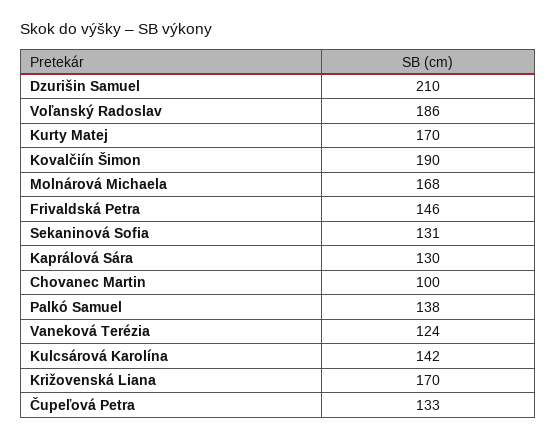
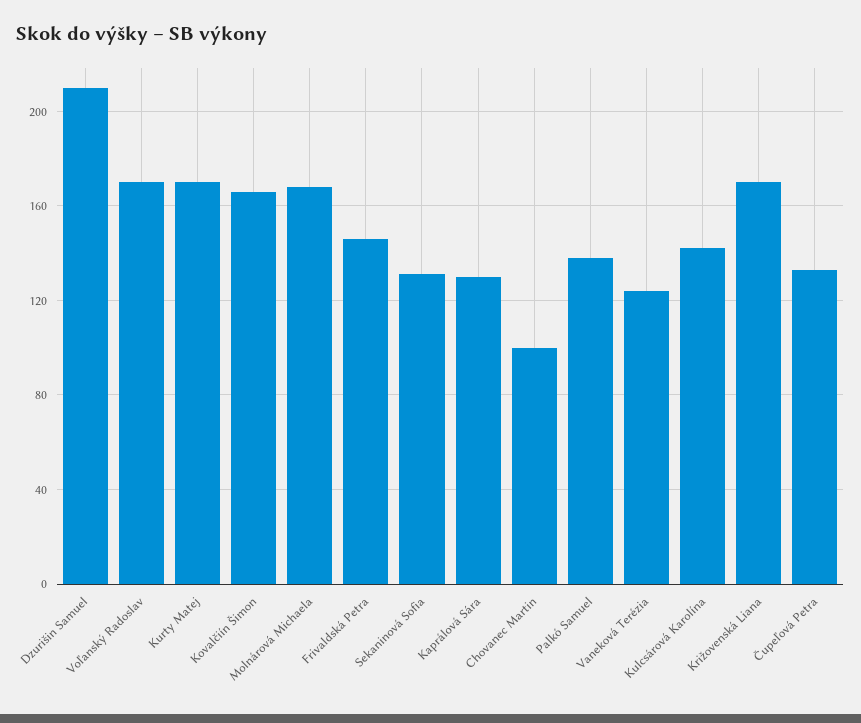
  {
    "Dzurišin Samuel": 210,
-   "Voľanský Radoslav": 186,
+   "Voľanský Radoslav": 170,
    "Kurty Matej": 170,
-   "Kovalčiín Šimon": 190,
+   "Kovalčiín Šimon": 165,
    "Molnárová Michaela": 168,
    "Frivaldská Petra": 146,
    "Sekaninová Sofia": 131,
    "Kaprálová Sára": 130,
    "Chovanec Martin": 100,
    "Palkó Samuel": 138,
    "Vaneková Terézia": 124,
    "Kulcsárová Karolína": 142,
    "Križovenská Liana": 170,
    "Čupeľová Petra": 133
  }

